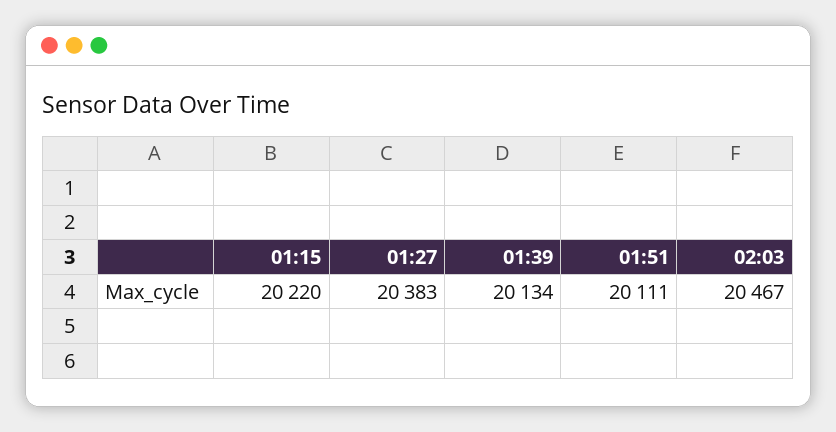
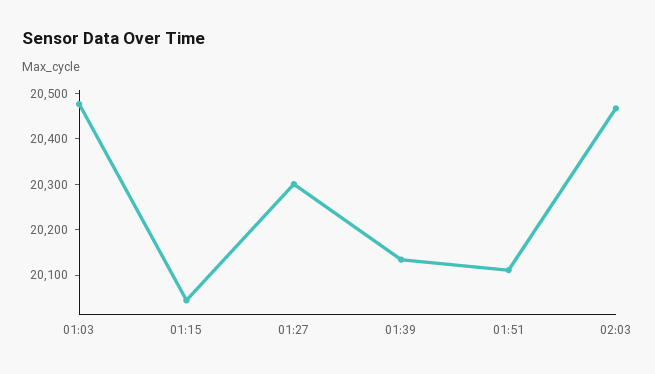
  {
-   "01:15": 20220,
+   "01:15": 20040,
-   "01:27": 20383,
+   "01:27": 20300,
    "01:39": 20134,
    "01:51": 20111,
-   "02:03": 20467
+   "02:03": 20467,
+   "01:03": 20480
  }

